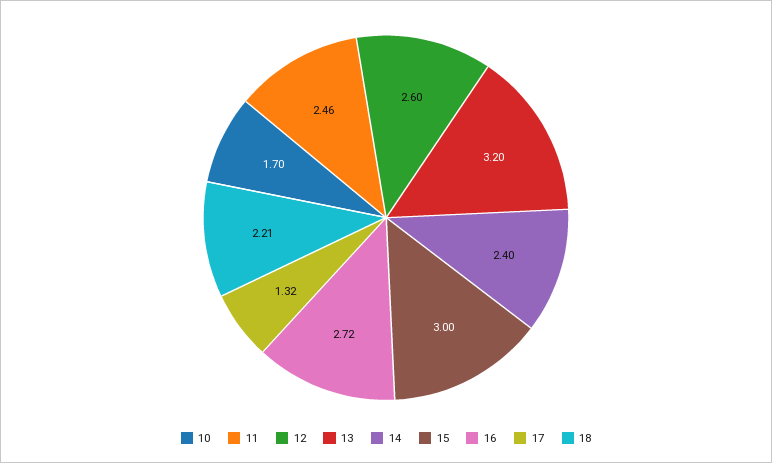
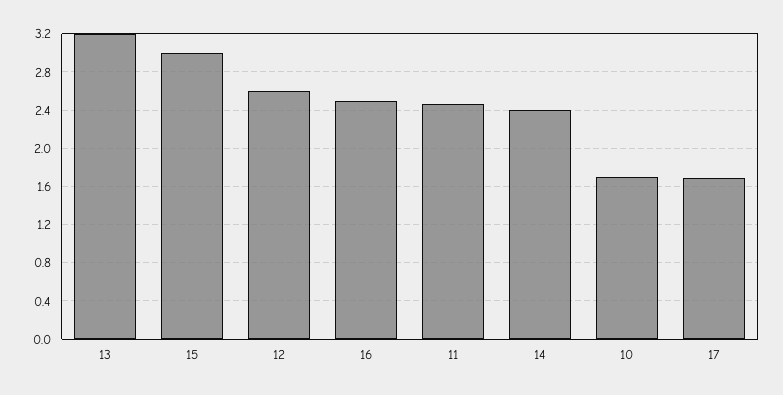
  {
    "10": 1.7,
    "11": 2.46,
    "12": 2.6,
    "13": 3.2,
    "14": 2.4,
    "15": 3,
-   "16": 2.72,
+   "16": 2.5,
-   "17": 1.32,
+   "17": 1.7
-   "18": 2.21
  }

